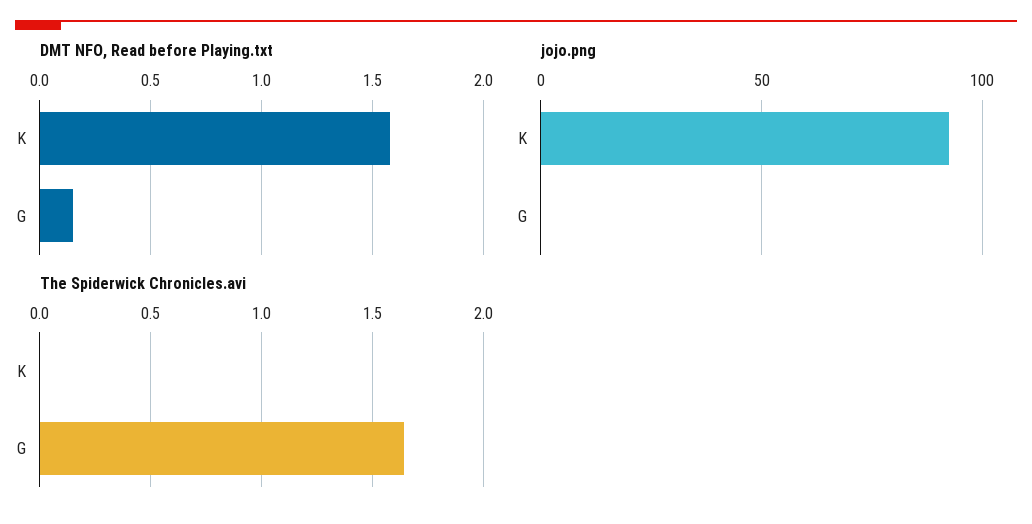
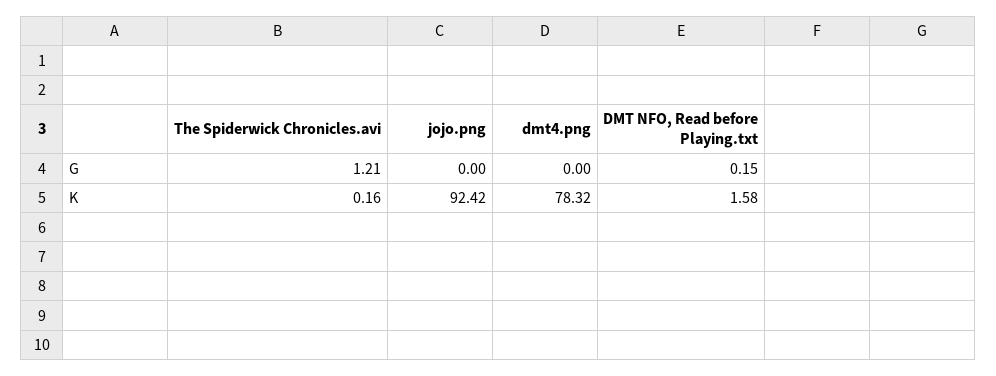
  {
    "DMT NFO, Read before Playing.txt": {
      "K": 1.58,
      "G": 0.15
    },
    "jojo.png": {
      "K": 92.42,
      "G": 0
    },
    "The Spiderwick Chronicles.avi": {
-     "K": 0,
+     "K": 0.16,
-     "G": 1.65
+     "G": 1.21
-   }
+   },
+   "dmt4.png": {
+     "G": 0,
+     "K": 78.32
+   }
  }

